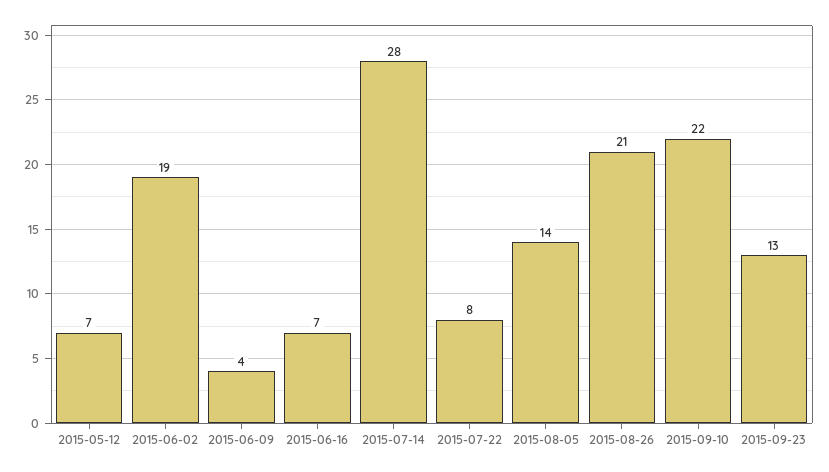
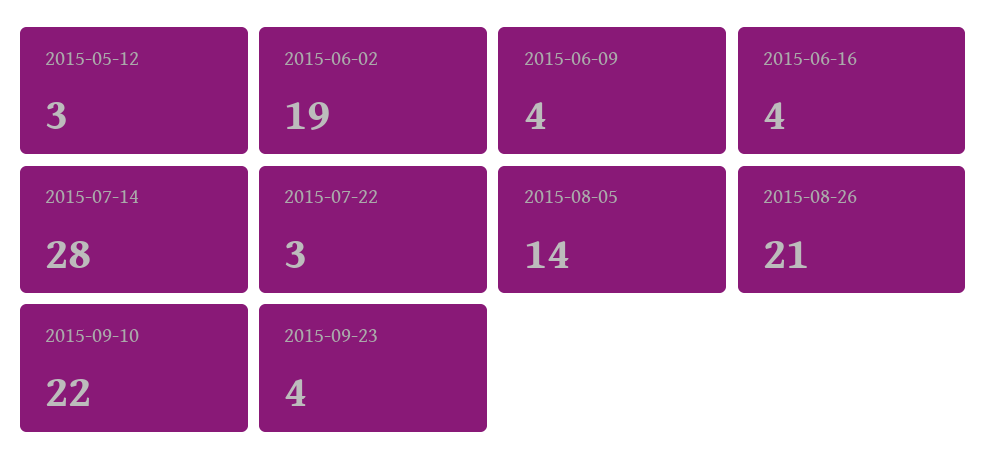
  {
-   "2015-05-12": 7,
+   "2015-05-12": 3,
    "2015-06-02": 19,
    "2015-06-09": 4,
-   "2015-06-16": 7,
+   "2015-06-16": 4,
    "2015-07-14": 28,
-   "2015-07-22": 8,
+   "2015-07-22": 3,
    "2015-08-05": 14,
    "2015-08-26": 21,
    "2015-09-10": 22,
-   "2015-09-23": 13
+   "2015-09-23": 4
  }

